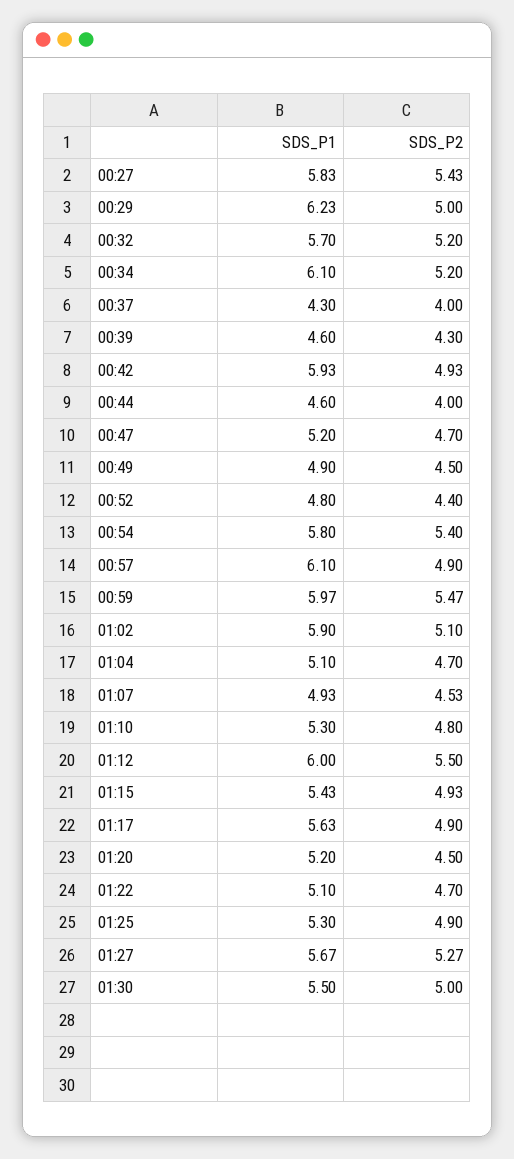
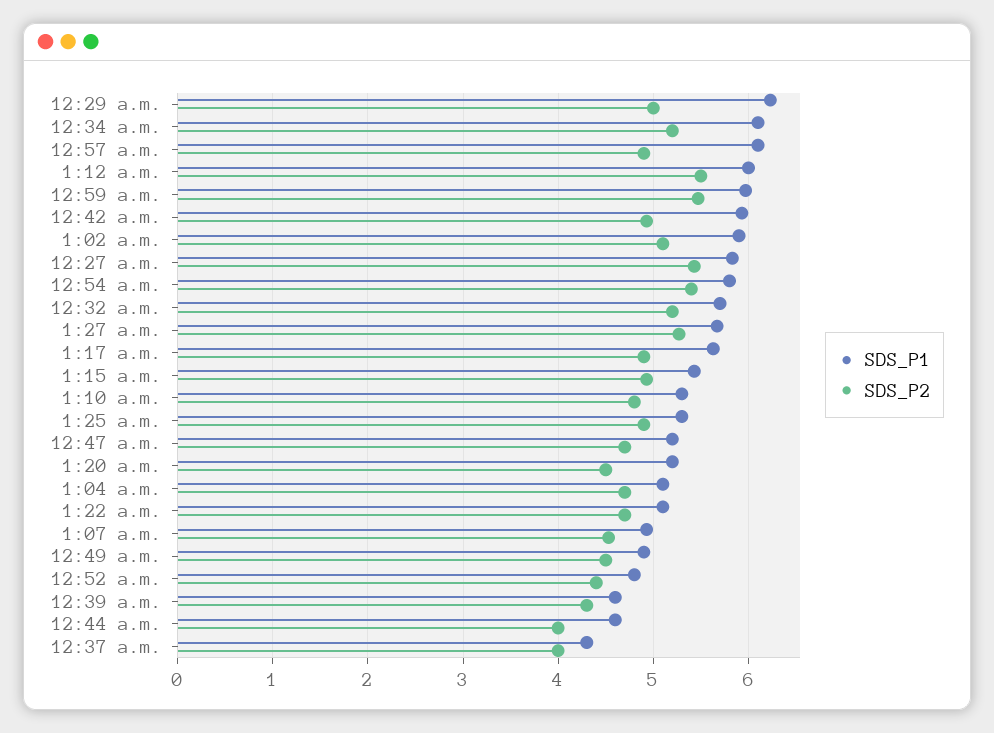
  {
    "SDS_P1": {
      "00:27": 5.83,
      "00:29": 6.23,
      "00:32": 5.7,
      "00:34": 6.1,
      "00:37": 4.3,
      "00:39": 4.6,
      "00:42": 5.93,
      "00:44": 4.6,
      "00:47": 5.2,
      "00:49": 4.9,
      "00:52": 4.8,
      "00:54": 5.8,
      "00:57": 6.1,
      "00:59": 5.97,
      "01:02": 5.9,
      "01:04": 5.1,
      "01:07": 4.93,
      "01:10": 5.3,
      "01:12": 6,
      "01:15": 5.43,
      "01:17": 5.63,
      "01:20": 5.2,
      "01:22": 5.1,
      "01:25": 5.3,
-     "01:27": 5.67,
+     "01:27": 5.67
-     "01:30": 5.5
    },
    "SDS_P2": {
      "00:27": 5.43,
      "00:29": 5,
      "00:32": 5.2,
      "00:34": 5.2,
      "00:37": 4,
      "00:39": 4.3,
      "00:42": 4.93,
      "00:44": 4,
      "00:47": 4.7,
      "00:49": 4.5,
      "00:52": 4.4,
      "00:54": 5.4,
      "00:57": 4.9,
      "00:59": 5.47,
      "01:02": 5.1,
      "01:04": 4.7,
      "01:07": 4.53,
      "01:10": 4.8,
      "01:12": 5.5,
      "01:15": 4.93,
      "01:17": 4.9,
      "01:20": 4.5,
      "01:22": 4.7,
      "01:25": 4.9,
-     "01:27": 5.27,
+     "01:27": 5.27
-     "01:30": 5
    }
  }

